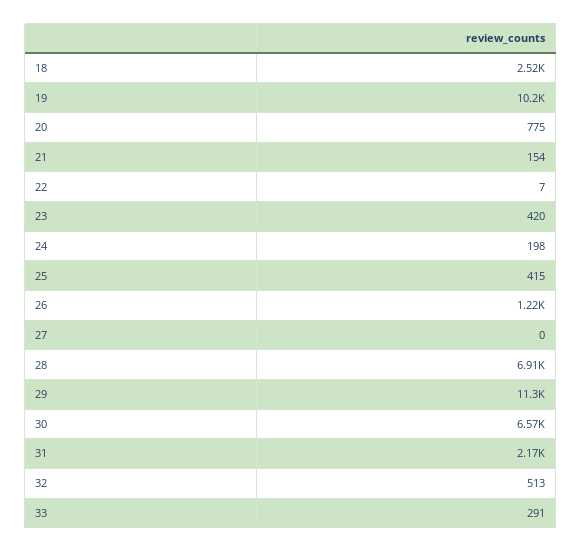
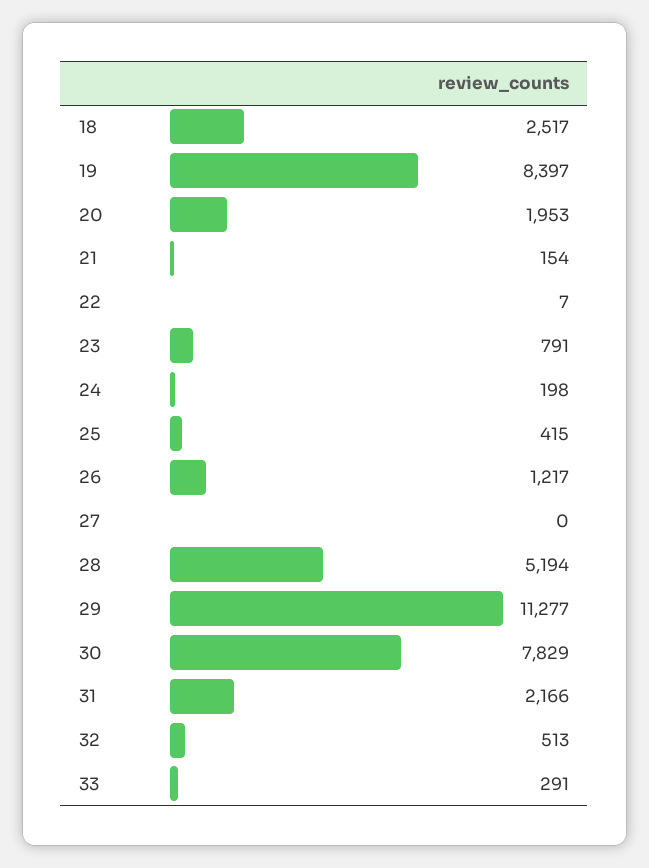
  {
    "18": 2517,
-   "19": 10200,
+   "19": 8397,
-   "20": 775,
+   "20": 1953,
    "21": 154,
    "22": 7,
-   "23": 420,
+   "23": 791,
    "24": 198,
    "25": 415,
    "26": 1217,
    "27": 0,
-   "28": 6910,
+   "28": 5194,
    "29": 11277,
-   "30": 6570,
+   "30": 7829,
    "31": 2166,
    "32": 513,
    "33": 291
  }

